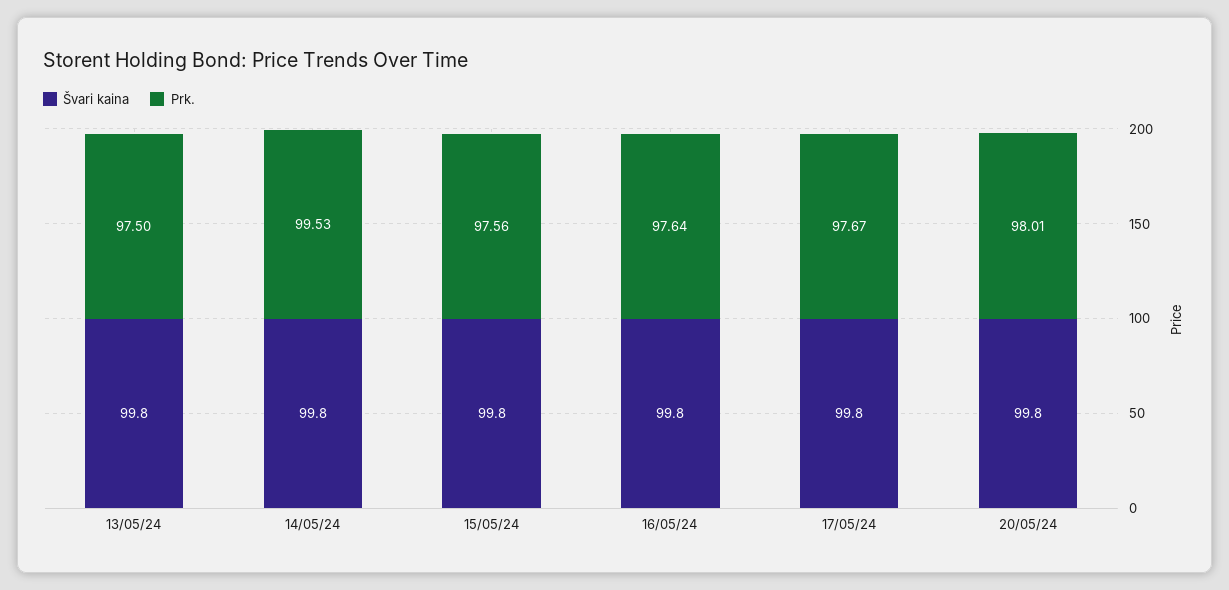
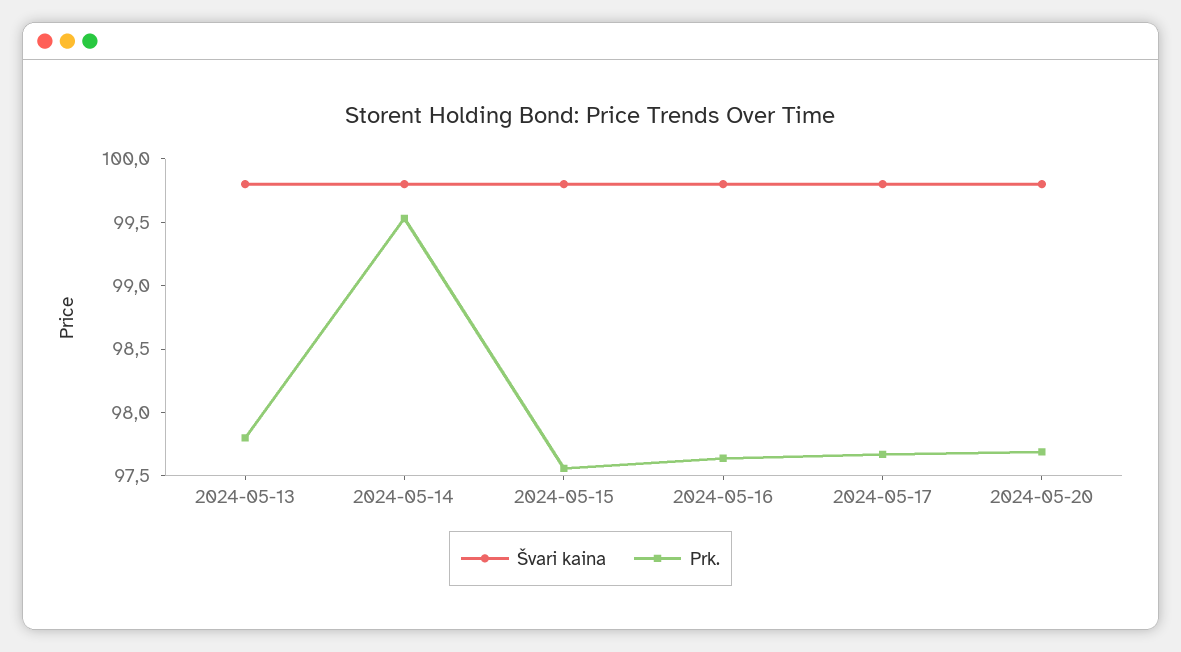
  {
    "Švari kaina": {
      "13/05/24": 99.8,
      "14/05/24": 99.8,
      "15/05/24": 99.8,
      "16/05/24": 99.8,
      "17/05/24": 99.8,
      "20/05/24": 99.8
    },
    "Prk.": {
-     "13/05/24": 97.5,
+     "13/05/24": 97.8,
      "14/05/24": 99.53,
      "15/05/24": 97.56,
      "16/05/24": 97.64,
      "17/05/24": 97.67,
-     "20/05/24": 98.01
+     "20/05/24": 97.7
    }
  }

